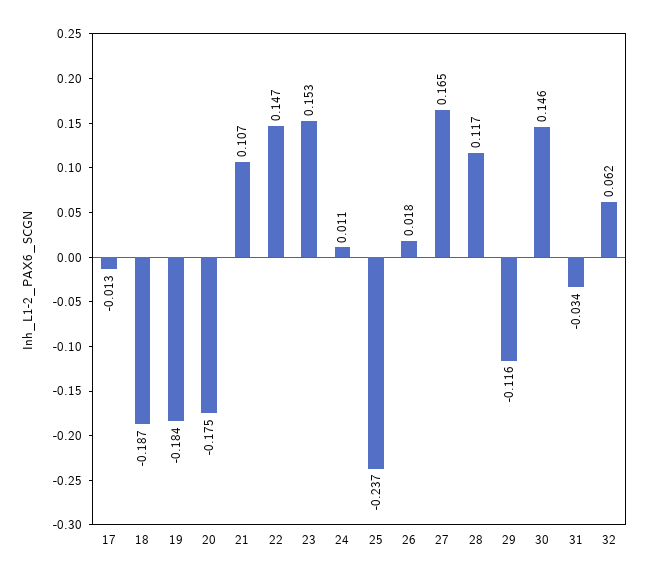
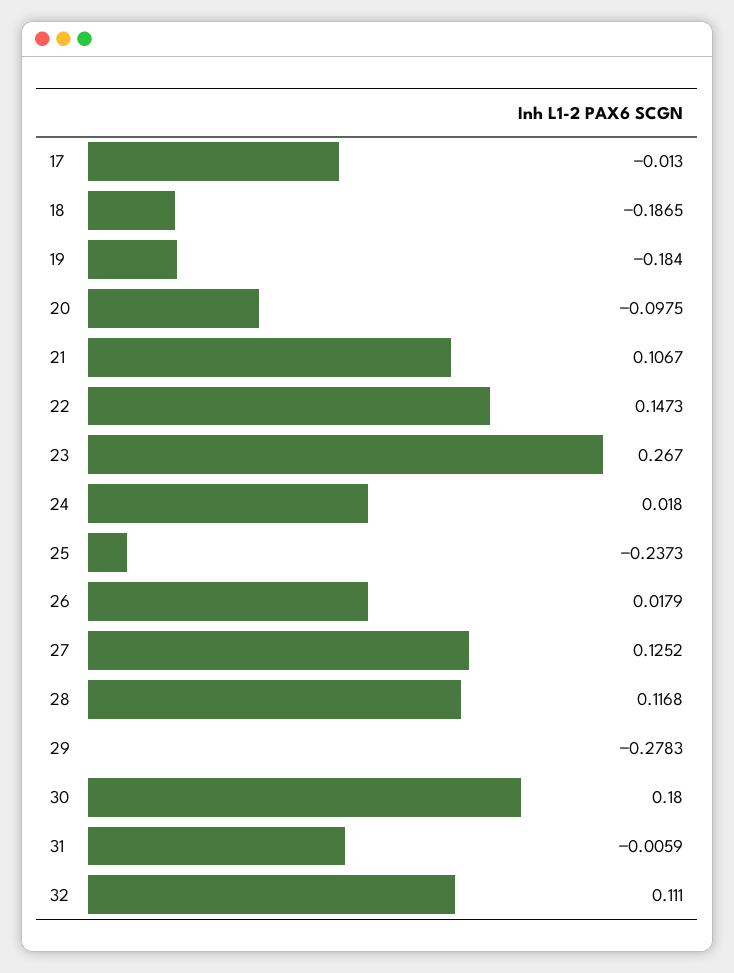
  {
    "17": -0.013,
    "18": -0.1865,
    "19": -0.184,
-   "20": -0.175,
+   "20": -0.0975,
    "21": 0.1067,
    "22": 0.1473,
-   "23": 0.153,
+   "23": 0.267,
-   "24": 0.011,
+   "24": 0.018,
    "25": -0.2373,
    "26": 0.0179,
-   "27": 0.165,
+   "27": 0.1252,
    "28": 0.1168,
-   "29": -0.116,
+   "29": -0.2783,
-   "30": 0.146,
+   "30": 0.18,
-   "31": -0.034,
+   "31": -0.0059,
-   "32": 0.062
+   "32": 0.111
  }

